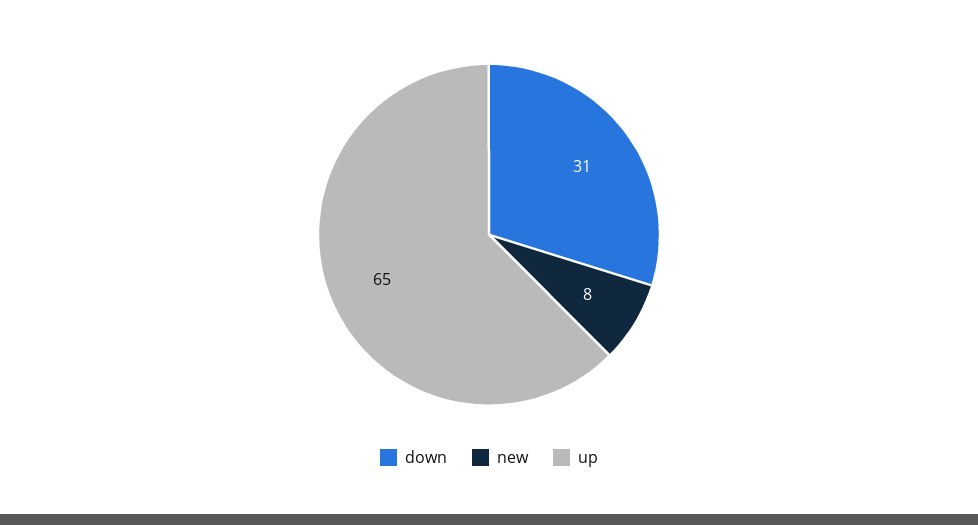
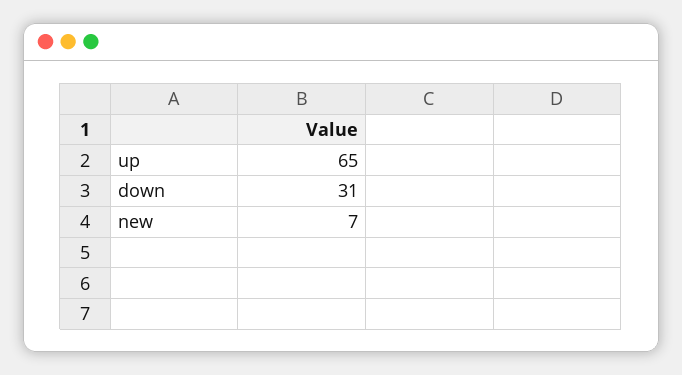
  {
    "down": 31,
-   "new": 8,
+   "new": 7,
    "up": 65
  }

